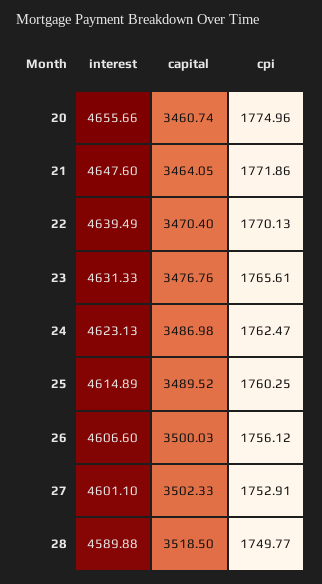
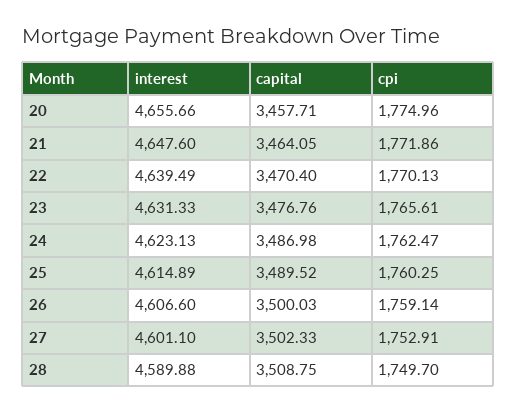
  {
    "interest": {
      "20": 4655.66,
      "21": 4647.6,
      "22": 4639.49,
      "23": 4631.33,
      "24": 4623.13,
      "25": 4614.89,
      "26": 4606.6,
      "27": 4601.1,
      "28": 4589.88
    },
    "capital": {
-     "20": 3460.74,
+     "20": 3457.71,
      "21": 3464.05,
      "22": 3470.4,
      "23": 3476.76,
      "24": 3486.98,
      "25": 3489.52,
      "26": 3500.03,
      "27": 3502.33,
-     "28": 3518.5
+     "28": 3508.75
    },
    "cpi": {
      "20": 1774.96,
      "21": 1771.86,
      "22": 1770.13,
      "23": 1765.61,
      "24": 1762.47,
      "25": 1760.25,
-     "26": 1756.12,
+     "26": 1759.14,
      "27": 1752.91,
-     "28": 1749.77
+     "28": 1749.7
    }
  }

